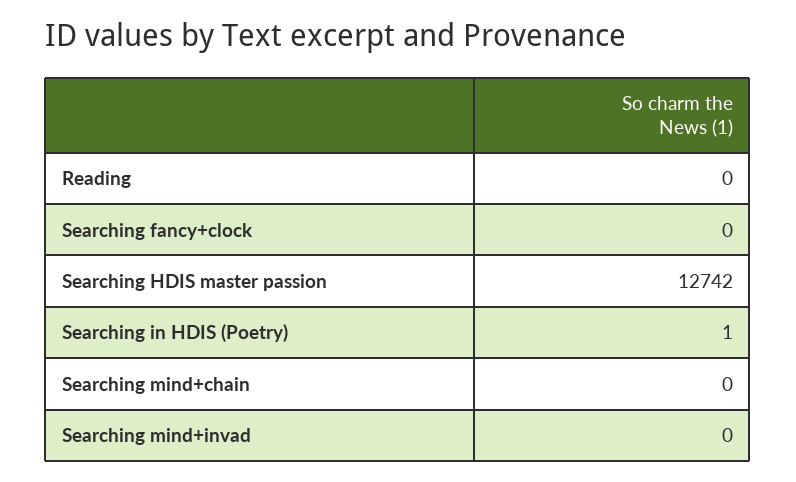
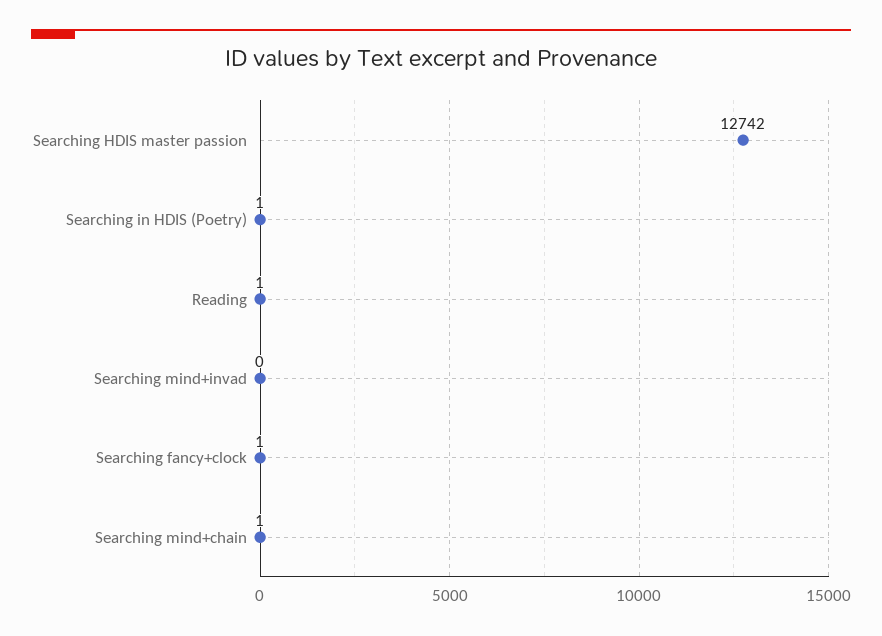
  {
-   "Reading": 0,
+   "Reading": 1,
-   "Searching fancy+clock": 0,
+   "Searching fancy+clock": 1,
    "Searching HDIS master passion": 12742,
    "Searching in HDIS (Poetry)": 1,
-   "Searching mind+chain": 0,
+   "Searching mind+chain": 1,
    "Searching mind+invad": 0
  }

